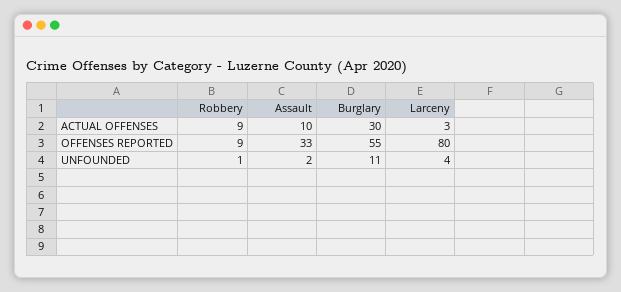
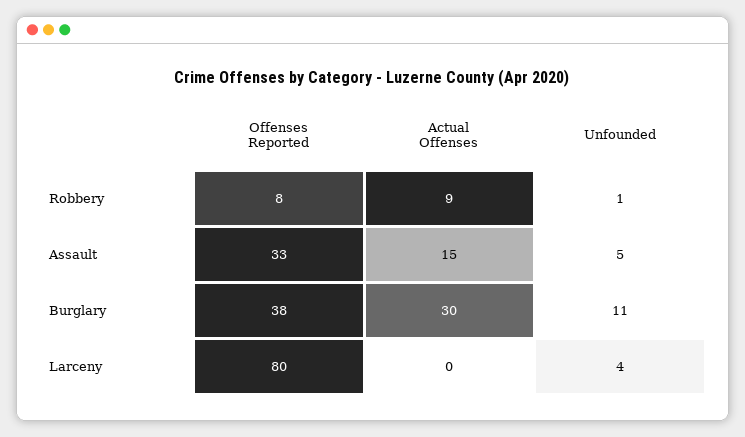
  {
    "Robbery": {
      "ACTUAL OFFENSES": 9,
-     "OFFENSES REPORTED": 9,
+     "OFFENSES REPORTED": 8,
      "UNFOUNDED": 1
    },
    "Assault": {
-     "ACTUAL OFFENSES": 10,
+     "ACTUAL OFFENSES": 15,
      "OFFENSES REPORTED": 33,
-     "UNFOUNDED": 2
+     "UNFOUNDED": 5
    },
    "Burglary": {
      "ACTUAL OFFENSES": 30,
-     "OFFENSES REPORTED": 55,
+     "OFFENSES REPORTED": 38,
      "UNFOUNDED": 11
    },
    "Larceny": {
-     "ACTUAL OFFENSES": 3,
+     "ACTUAL OFFENSES": 0,
      "OFFENSES REPORTED": 80,
      "UNFOUNDED": 4
    }
  }

